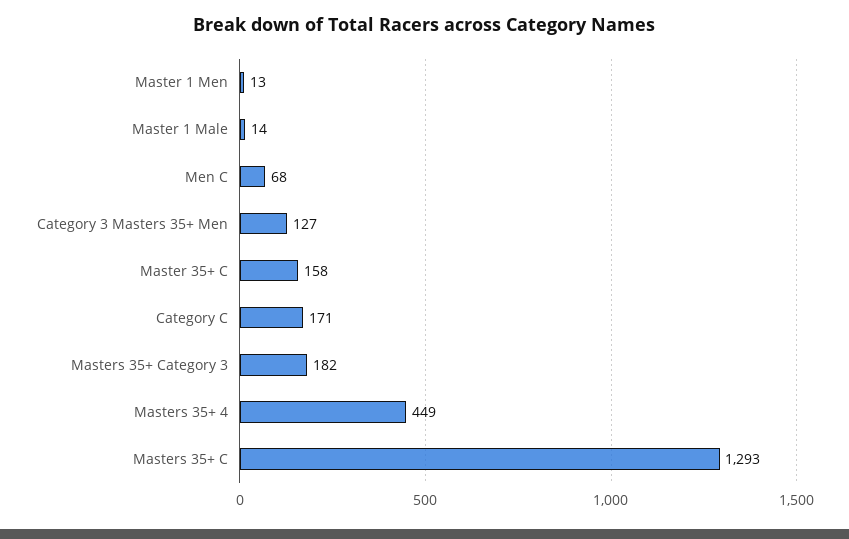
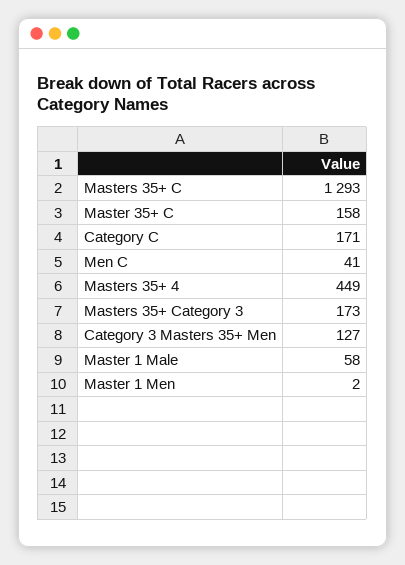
  {
-   "Master 1 Men": 13,
+   "Master 1 Men": 2,
-   "Master 1 Male": 14,
+   "Master 1 Male": 58,
-   "Men C": 68,
+   "Men C": 41,
    "Category 3 Masters 35+ Men": 127,
    "Master 35+ C": 158,
    "Category C": 171,
-   "Masters 35+ Category 3": 182,
+   "Masters 35+ Category 3": 173,
    "Masters 35+ 4": 449,
    "Masters 35+ C": 1293
  }

